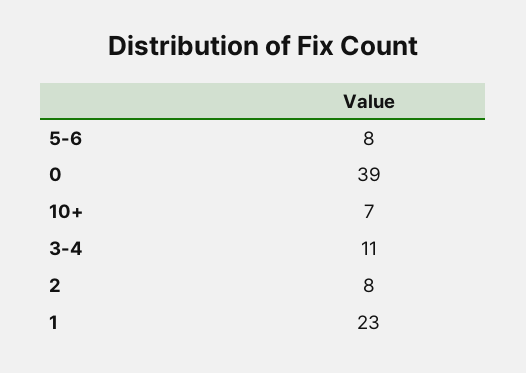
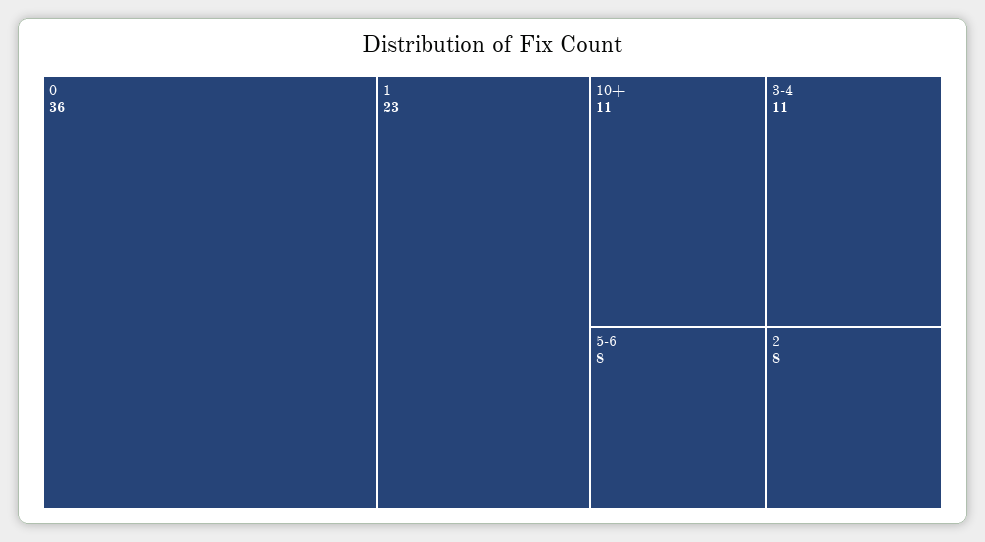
  {
    "5-6": 8,
-   "0": 39,
+   "0": 36,
-   "10+": 7,
+   "10+": 11,
    "3-4": 11,
    "2": 8,
    "1": 23
  }

